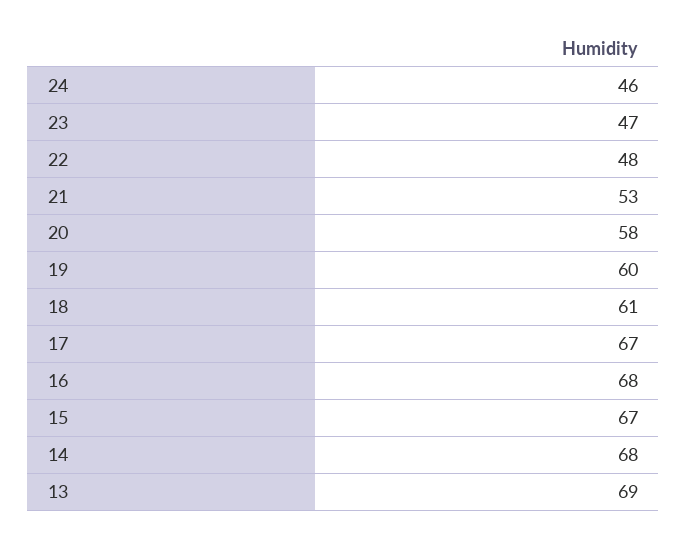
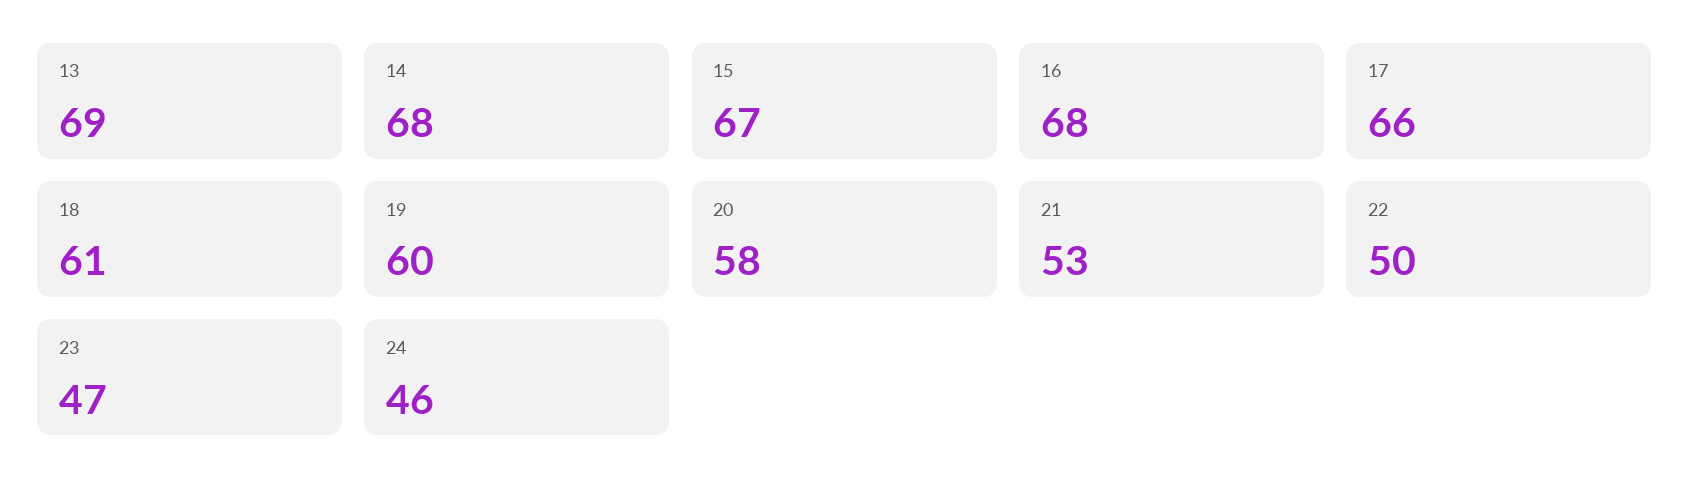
  {
    "24": 46,
    "23": 47,
-   "22": 48,
+   "22": 50,
    "21": 53,
    "20": 58,
    "19": 60,
    "18": 61,
-   "17": 67,
+   "17": 66,
    "16": 68,
    "15": 67,
    "14": 68,
    "13": 69
  }

